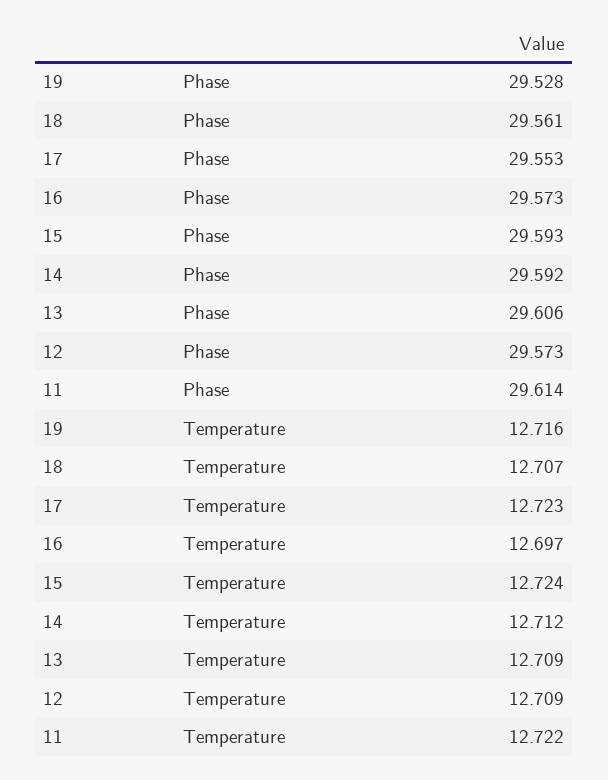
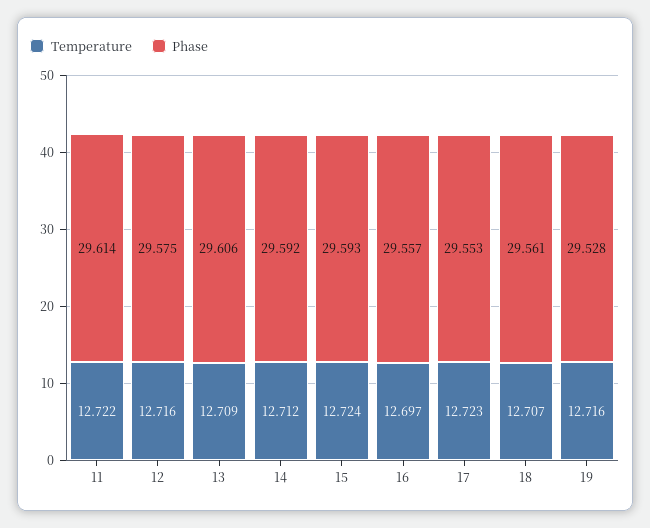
  {
    "Phase": {
      "19": 29.528,
      "18": 29.561,
      "17": 29.553,
-     "16": 29.573,
+     "16": 29.557,
      "15": 29.593,
      "14": 29.592,
      "13": 29.606,
-     "12": 29.573,
+     "12": 29.575,
      "11": 29.614
    },
    "Temperature": {
      "19": 12.716,
      "18": 12.707,
      "17": 12.723,
      "16": 12.697,
      "15": 12.724,
      "14": 12.712,
      "13": 12.709,
-     "12": 12.709,
+     "12": 12.716,
      "11": 12.722
    }
  }

